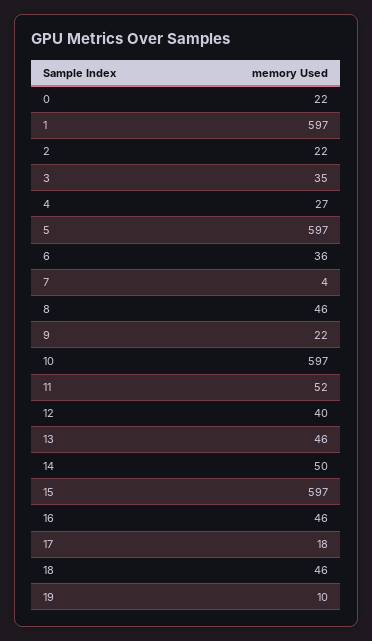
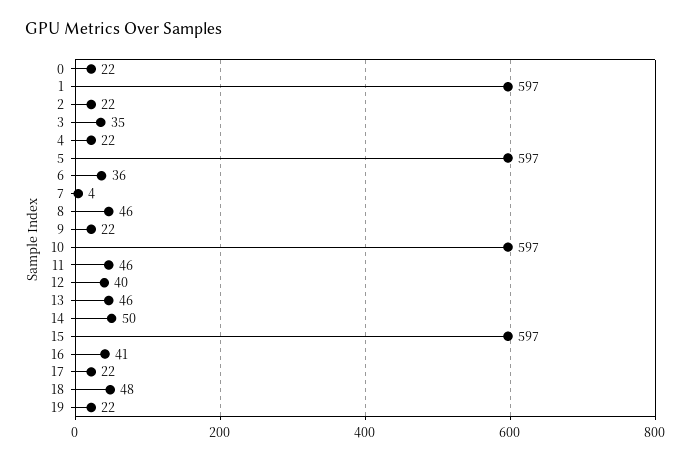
  {
    "0": 22,
    "1": 597,
    "2": 22,
    "3": 35,
-   "4": 27,
+   "4": 22,
    "5": 597,
    "6": 36,
    "7": 4,
    "8": 46,
    "9": 22,
    "10": 597,
-   "11": 52,
+   "11": 46,
    "12": 40,
    "13": 46,
    "14": 50,
    "15": 597,
-   "16": 46,
+   "16": 41,
-   "17": 18,
+   "17": 22,
-   "18": 46,
+   "18": 48,
-   "19": 10
+   "19": 22
  }

